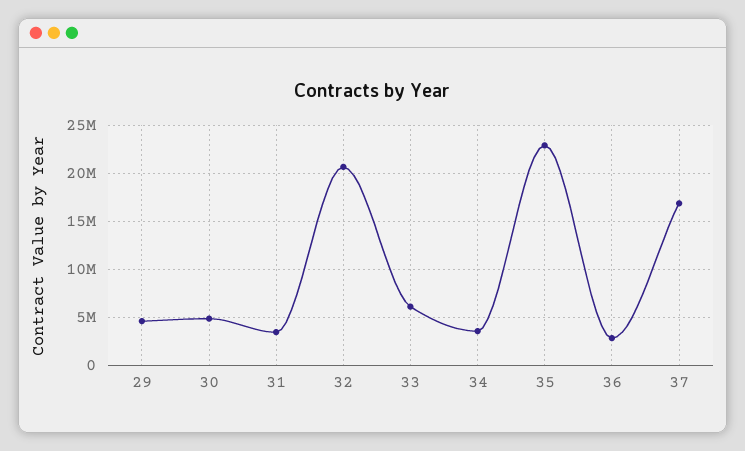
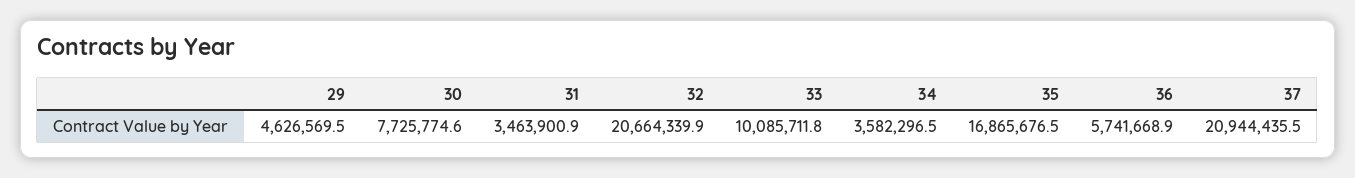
  {
    "29": 4626569.5,
-   "30": 5000000,
+   "30": 7725774.6,
    "31": 3463900.9,
    "32": 20664339.9,
-   "33": 6000000,
+   "33": 10085711.8,
    "34": 3582296.5,
-   "35": 23000000,
+   "35": 16865676.5,
-   "36": 3000000,
+   "36": 5741668.9,
-   "37": 17000000
+   "37": 20944435.5
  }

